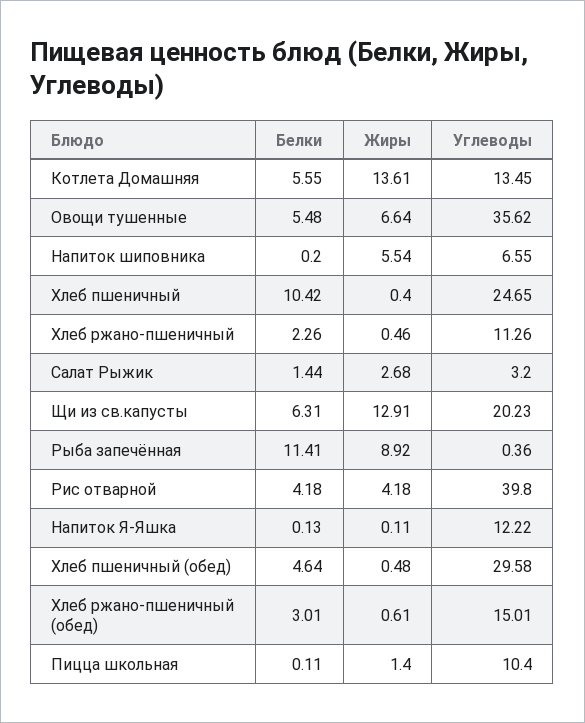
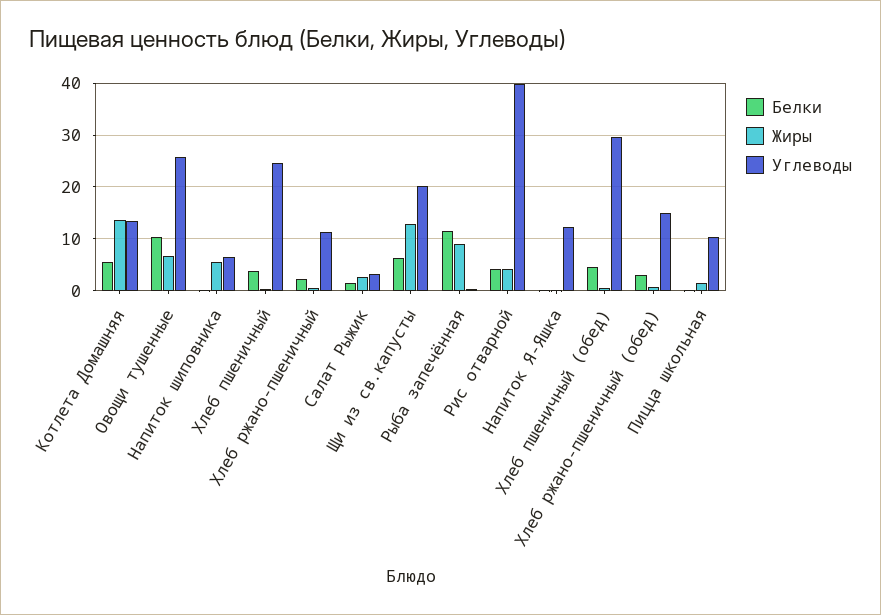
  {
    "Белки": {
      "Котлета Домашняя": 5.55,
-     "Овощи тушенные": 5.48,
+     "Овощи тушенные": 10,
      "Напиток шиповника": 0.2,
-     "Хлеб пшеничный": 10.42,
+     "Хлеб пшеничный": 4,
      "Хлеб ржано-пшеничный": 2.26,
      "Салат Рыжик": 1.44,
      "Щи из св.капусты": 6.31,
      "Рыба запечённая": 11.41,
      "Рис отварной": 4.18,
      "Напиток Я-Яшка": 0.13,
      "Хлеб пшеничный (обед)": 4.64,
      "Хлеб ржано-пшеничный (обед)": 3.01,
      "Пицца школьная": 0.11
    },
    "Жиры": {
      "Котлета Домашняя": 13.61,
      "Овощи тушенные": 6.64,
      "Напиток шиповника": 5.54,
      "Хлеб пшеничный": 0.4,
      "Хлеб ржано-пшеничный": 0.46,
      "Салат Рыжик": 2.68,
      "Щи из св.капусты": 12.91,
      "Рыба запечённая": 8.92,
      "Рис отварной": 4.18,
      "Напиток Я-Яшка": 0.11,
      "Хлеб пшеничный (обед)": 0.48,
      "Хлеб ржано-пшеничный (обед)": 0.61,
      "Пицца школьная": 1.4
    },
    "Углеводы": {
      "Котлета Домашняя": 13.45,
-     "Овощи тушенные": 35.62,
+     "Овощи тушенные": 26,
      "Напиток шиповника": 6.55,
      "Хлеб пшеничный": 24.65,
      "Хлеб ржано-пшеничный": 11.26,
      "Салат Рыжик": 3.2,
      "Щи из св.капусты": 20.23,
      "Рыба запечённая": 0.36,
      "Рис отварной": 39.8,
      "Напиток Я-Яшка": 12.22,
      "Хлеб пшеничный (обед)": 29.58,
      "Хлеб ржано-пшеничный (обед)": 15.01,
      "Пицца школьная": 10.4
    }
  }

